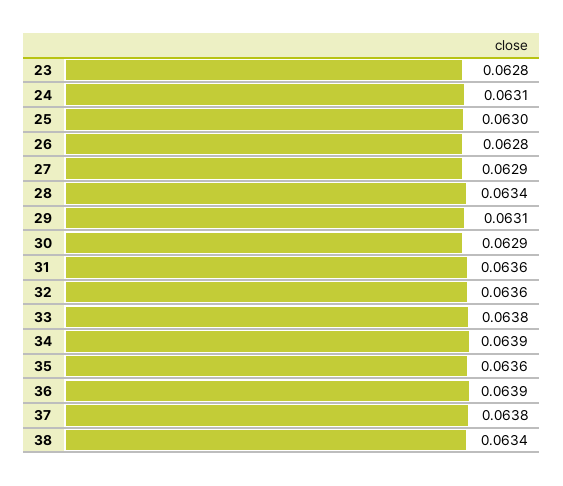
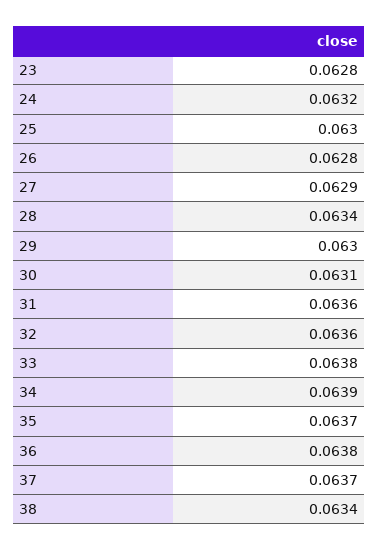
  {
    "23": 0.0628,
-   "24": 0.0631,
+   "24": 0.0632,
    "25": 0.063,
    "26": 0.0628,
    "27": 0.0629,
    "28": 0.0634,
-   "29": 0.0631,
+   "29": 0.063,
-   "30": 0.0629,
+   "30": 0.0631,
    "31": 0.0636,
    "32": 0.0636,
    "33": 0.0638,
    "34": 0.0639,
-   "35": 0.0636,
+   "35": 0.0637,
-   "36": 0.0639,
+   "36": 0.0638,
-   "37": 0.0638,
+   "37": 0.0637,
    "38": 0.0634
  }

